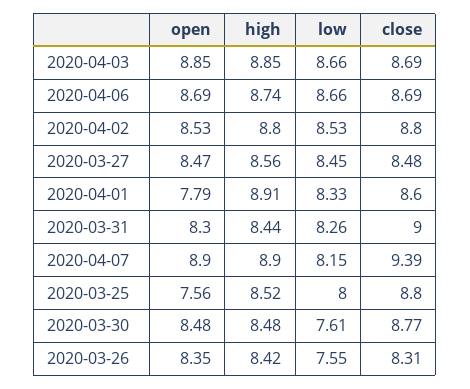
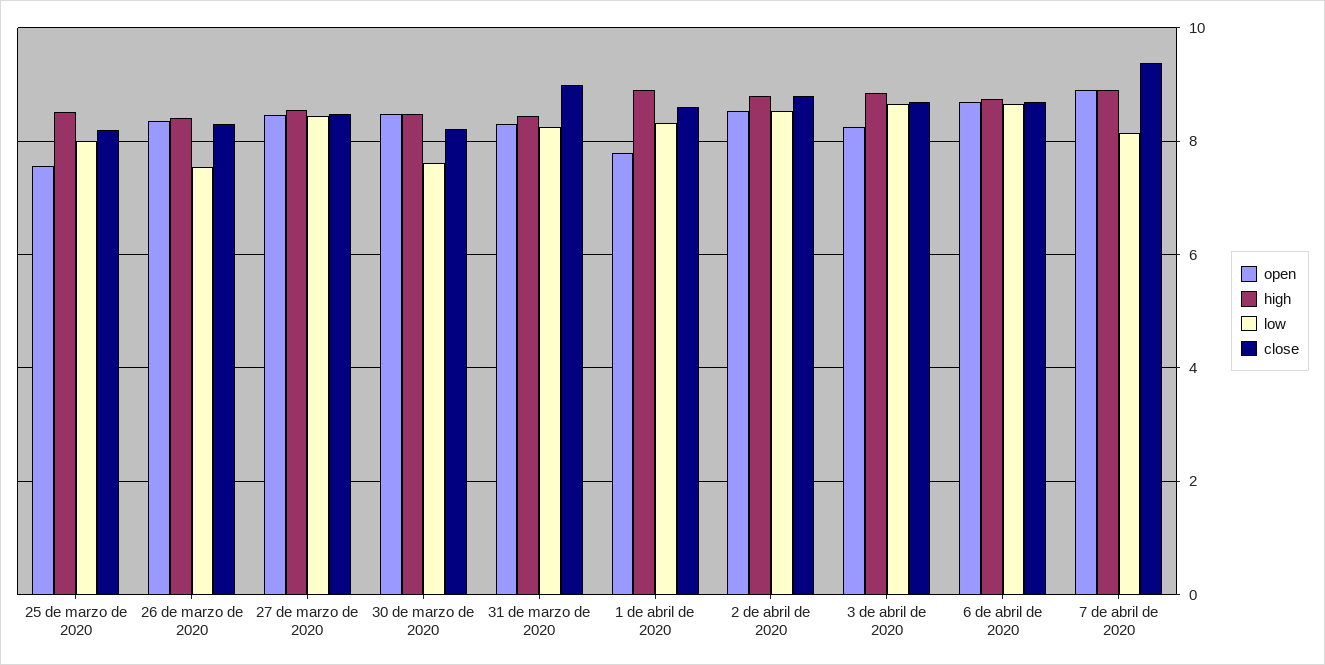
  {
    "open": {
-     "2020-04-03": 8.85,
+     "2020-04-03": 8.2,
      "2020-04-06": 8.69,
      "2020-04-02": 8.53,
      "2020-03-27": 8.47,
      "2020-04-01": 7.79,
      "2020-03-31": 8.3,
      "2020-04-07": 8.9,
      "2020-03-25": 7.56,
      "2020-03-30": 8.48,
      "2020-03-26": 8.35
    },
    "high": {
      "2020-04-03": 8.85,
      "2020-04-06": 8.74,
      "2020-04-02": 8.8,
      "2020-03-27": 8.56,
      "2020-04-01": 8.91,
      "2020-03-31": 8.44,
      "2020-04-07": 8.9,
      "2020-03-25": 8.52,
      "2020-03-30": 8.48,
      "2020-03-26": 8.42
    },
    "low": {
      "2020-04-03": 8.66,
      "2020-04-06": 8.66,
      "2020-04-02": 8.53,
      "2020-03-27": 8.45,
      "2020-04-01": 8.33,
      "2020-03-31": 8.26,
      "2020-04-07": 8.15,
      "2020-03-25": 8,
      "2020-03-30": 7.61,
      "2020-03-26": 7.55
    },
    "close": {
      "2020-04-03": 8.69,
      "2020-04-06": 8.69,
      "2020-04-02": 8.8,
      "2020-03-27": 8.48,
      "2020-04-01": 8.6,
      "2020-03-31": 9,
      "2020-04-07": 9.39,
-     "2020-03-25": 8.8,
+     "2020-03-25": 8.2,
-     "2020-03-30": 8.77,
+     "2020-03-30": 8.2,
      "2020-03-26": 8.31
    }
  }

